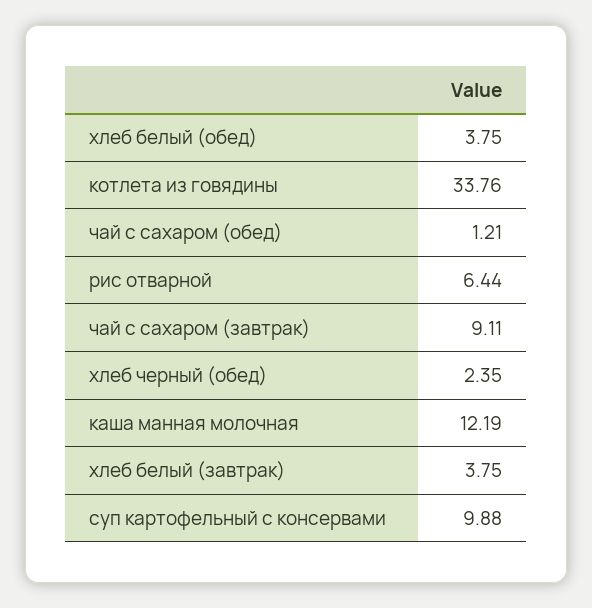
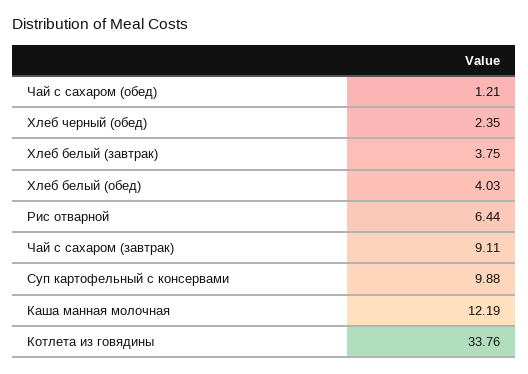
  {
-   "хлеб белый (обед)": 3.75,
+   "хлеб белый (обед)": 4.03,
    "котлета из говядины": 33.76,
    "чай с сахаром (обед)": 1.21,
    "рис отварной": 6.44,
    "чай с сахаром (завтрак)": 9.11,
    "хлеб черный (обед)": 2.35,
    "каша манная молочная": 12.19,
    "хлеб белый (завтрак)": 3.75,
    "суп картофельный с консервами": 9.88
  }

